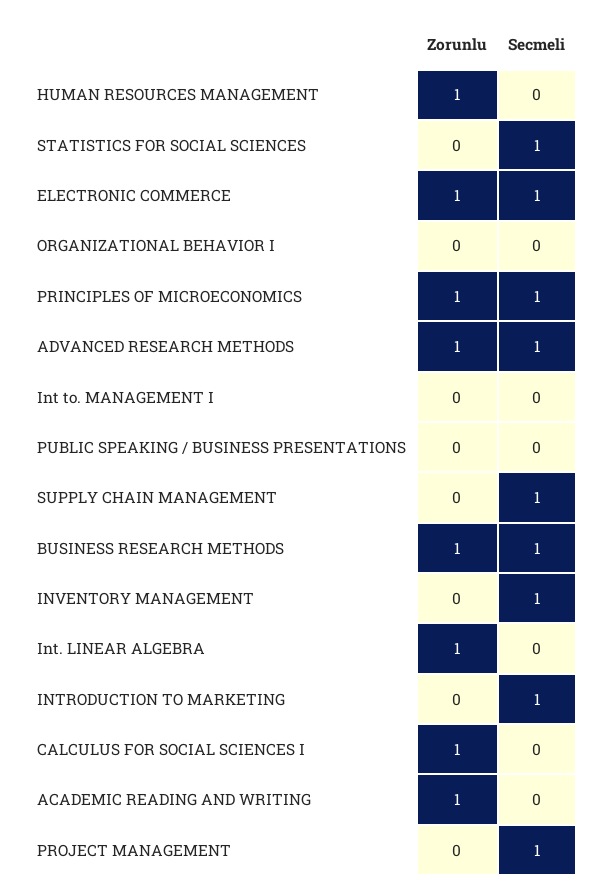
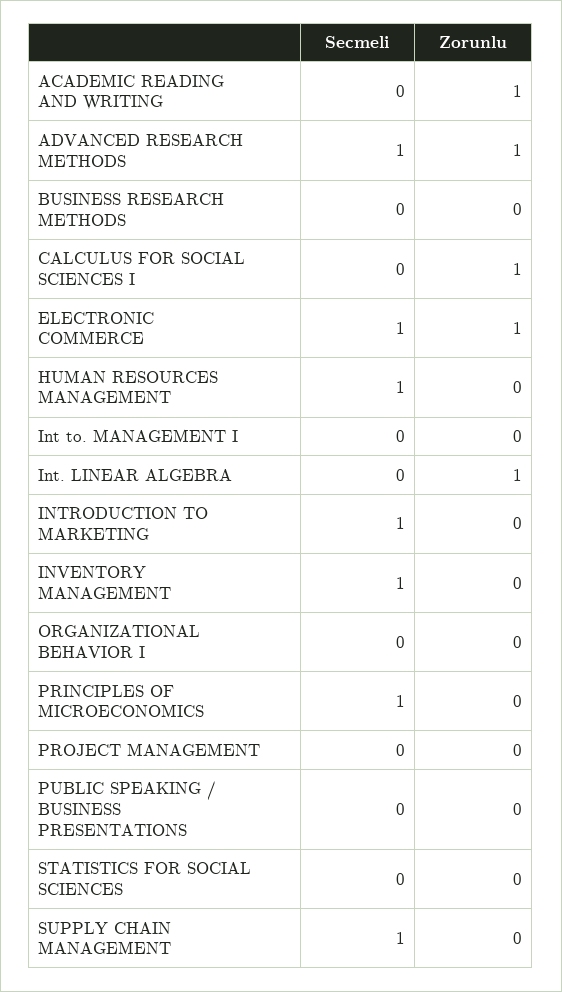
  {
    "Zorunlu": {
-     "HUMAN RESOURCES MANAGEMENT": 1,
+     "HUMAN RESOURCES MANAGEMENT": 0,
      "STATISTICS FOR SOCIAL SCIENCES": 0,
      "ELECTRONIC COMMERCE": 1,
      "ORGANIZATIONAL BEHAVIOR I": 0,
-     "PRINCIPLES OF MICROECONOMICS": 1,
+     "PRINCIPLES OF MICROECONOMICS": 0,
      "ADVANCED RESEARCH METHODS": 1,
      "Int to. MANAGEMENT I": 0,
      "PUBLIC SPEAKING / BUSINESS PRESENTATIONS": 0,
      "SUPPLY CHAIN MANAGEMENT": 0,
-     "BUSINESS RESEARCH METHODS": 1,
+     "BUSINESS RESEARCH METHODS": 0,
      "INVENTORY MANAGEMENT": 0,
      "Int. LINEAR ALGEBRA": 1,
      "INTRODUCTION TO MARKETING": 0,
      "CALCULUS FOR SOCIAL SCIENCES I": 1,
      "ACADEMIC READING AND WRITING": 1,
      "PROJECT MANAGEMENT": 0
    },
    "Secmeli": {
-     "HUMAN RESOURCES MANAGEMENT": 0,
+     "HUMAN RESOURCES MANAGEMENT": 1,
-     "STATISTICS FOR SOCIAL SCIENCES": 1,
+     "STATISTICS FOR SOCIAL SCIENCES": 0,
      "ELECTRONIC COMMERCE": 1,
      "ORGANIZATIONAL BEHAVIOR I": 0,
      "PRINCIPLES OF MICROECONOMICS": 1,
      "ADVANCED RESEARCH METHODS": 1,
      "Int to. MANAGEMENT I": 0,
      "PUBLIC SPEAKING / BUSINESS PRESENTATIONS": 0,
      "SUPPLY CHAIN MANAGEMENT": 1,
-     "BUSINESS RESEARCH METHODS": 1,
+     "BUSINESS RESEARCH METHODS": 0,
      "INVENTORY MANAGEMENT": 1,
      "Int. LINEAR ALGEBRA": 0,
      "INTRODUCTION TO MARKETING": 1,
      "CALCULUS FOR SOCIAL SCIENCES I": 0,
      "ACADEMIC READING AND WRITING": 0,
-     "PROJECT MANAGEMENT": 1
+     "PROJECT MANAGEMENT": 0
    }
  }

